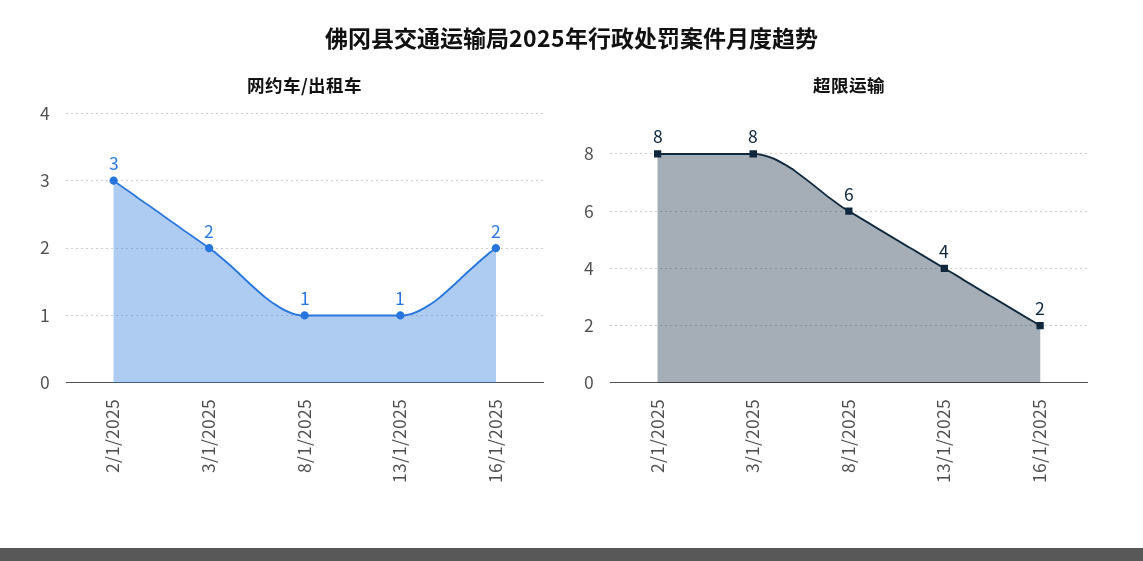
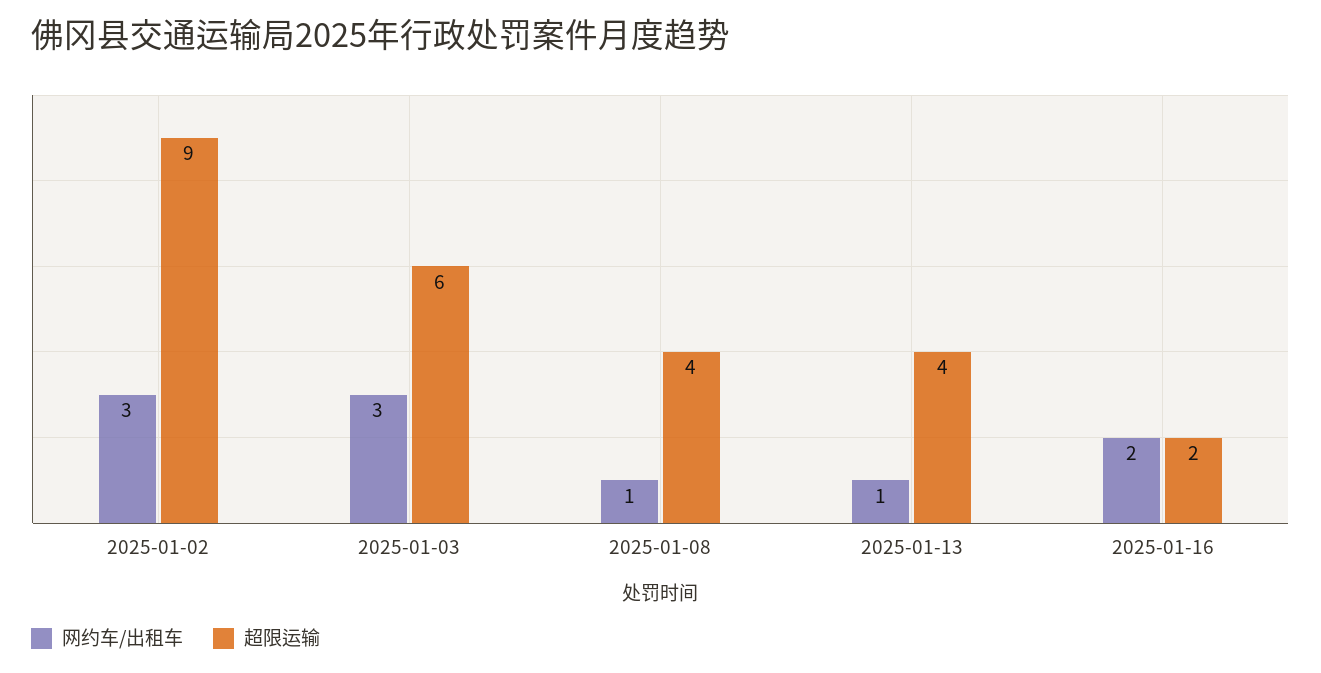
  {
    "网约车/出租车": {
      "2/1/2025": 3,
-     "3/1/2025": 2,
+     "3/1/2025": 3,
      "8/1/2025": 1,
      "13/1/2025": 1,
      "16/1/2025": 2
    },
    "超限运输": {
-     "2/1/2025": 8,
+     "2/1/2025": 9,
-     "3/1/2025": 8,
+     "3/1/2025": 6,
-     "8/1/2025": 6,
+     "8/1/2025": 4,
      "13/1/2025": 4,
      "16/1/2025": 2
    }
  }

